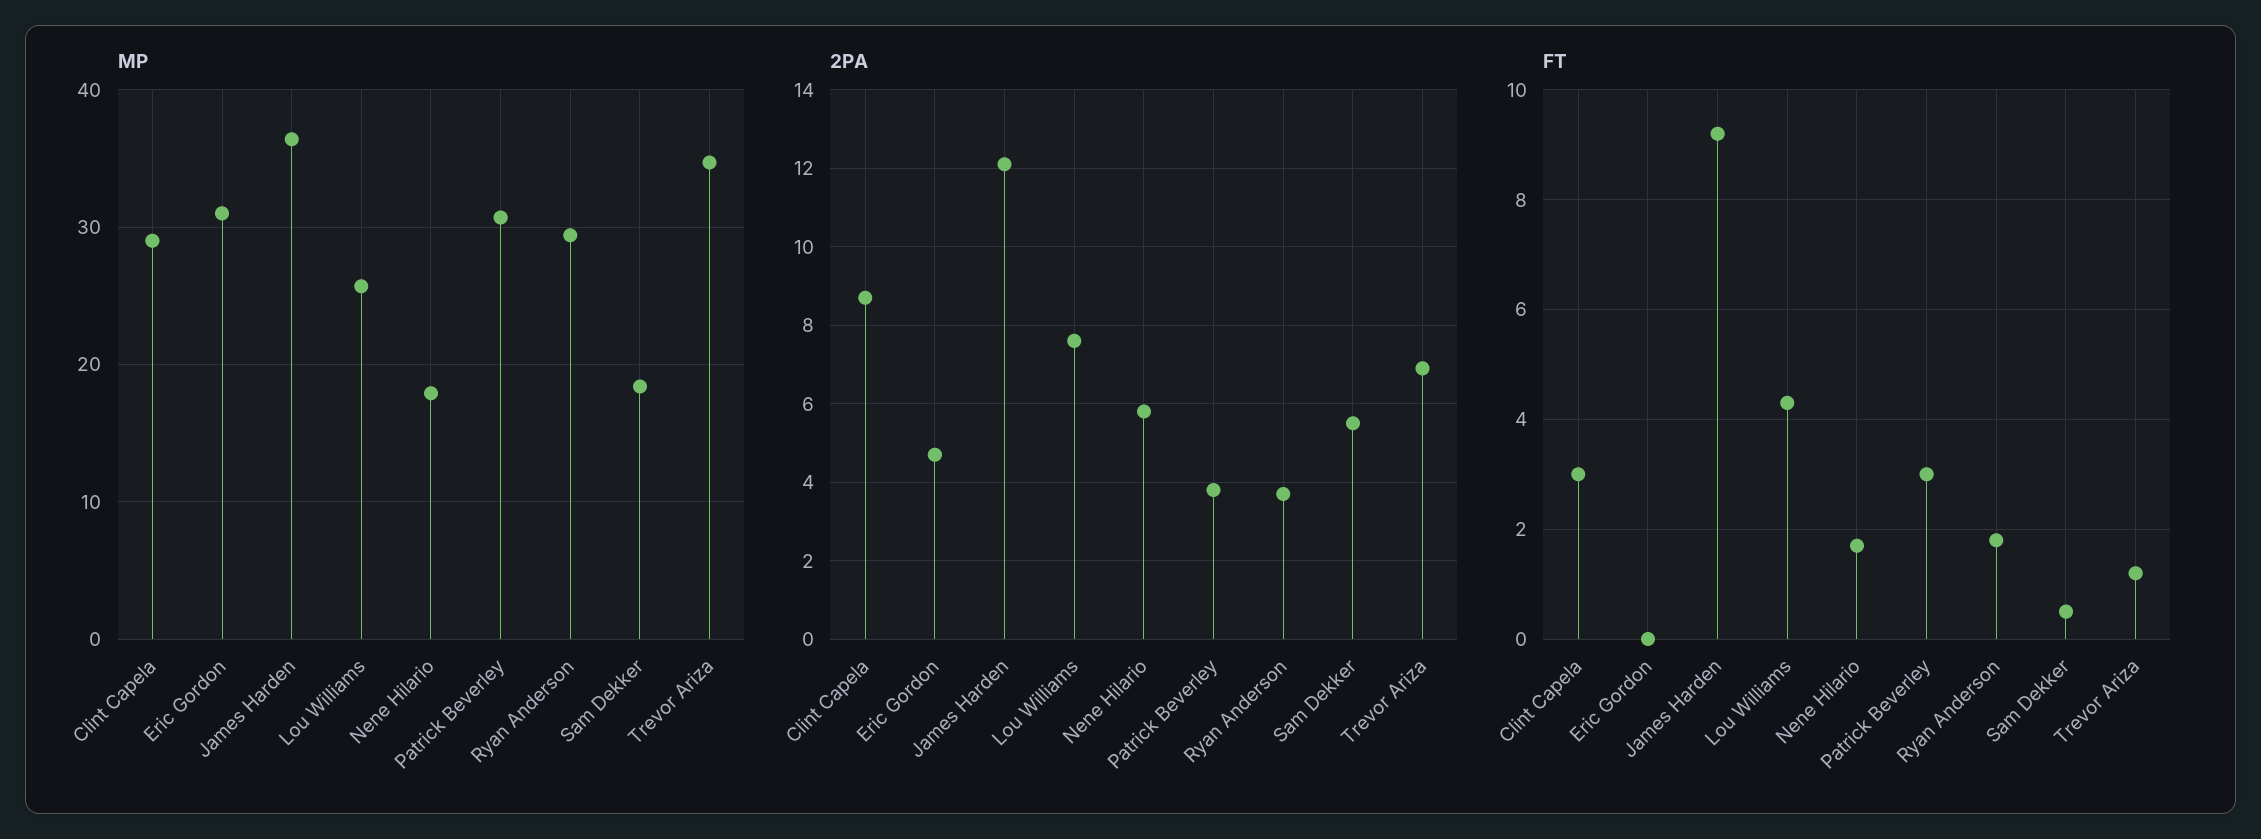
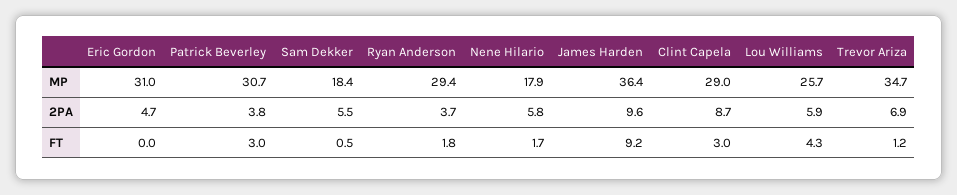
  {
    "MP": {
      "Clint Capela": 29,
      "Eric Gordon": 31,
      "James Harden": 36.4,
      "Lou Williams": 25.7,
      "Nene Hilario": 17.9,
      "Patrick Beverley": 30.7,
      "Ryan Anderson": 29.4,
      "Sam Dekker": 18.4,
      "Trevor Ariza": 34.7
    },
    "2PA": {
      "Clint Capela": 8.7,
      "Eric Gordon": 4.7,
-     "James Harden": 12,
+     "James Harden": 9.6,
-     "Lou Williams": 7.5,
+     "Lou Williams": 5.9,
      "Nene Hilario": 5.8,
      "Patrick Beverley": 3.8,
      "Ryan Anderson": 3.7,
      "Sam Dekker": 5.5,
      "Trevor Ariza": 6.9
    },
    "FT": {
      "Clint Capela": 3,
      "Eric Gordon": 0,
      "James Harden": 9.2,
      "Lou Williams": 4.3,
      "Nene Hilario": 1.7,
      "Patrick Beverley": 3,
      "Ryan Anderson": 1.8,
      "Sam Dekker": 0.5,
      "Trevor Ariza": 1.2
    }
  }

